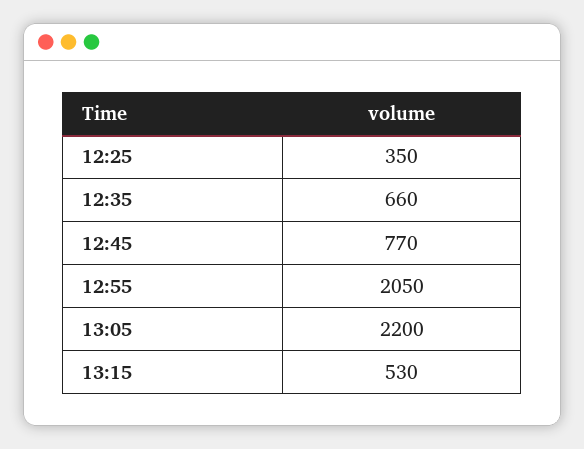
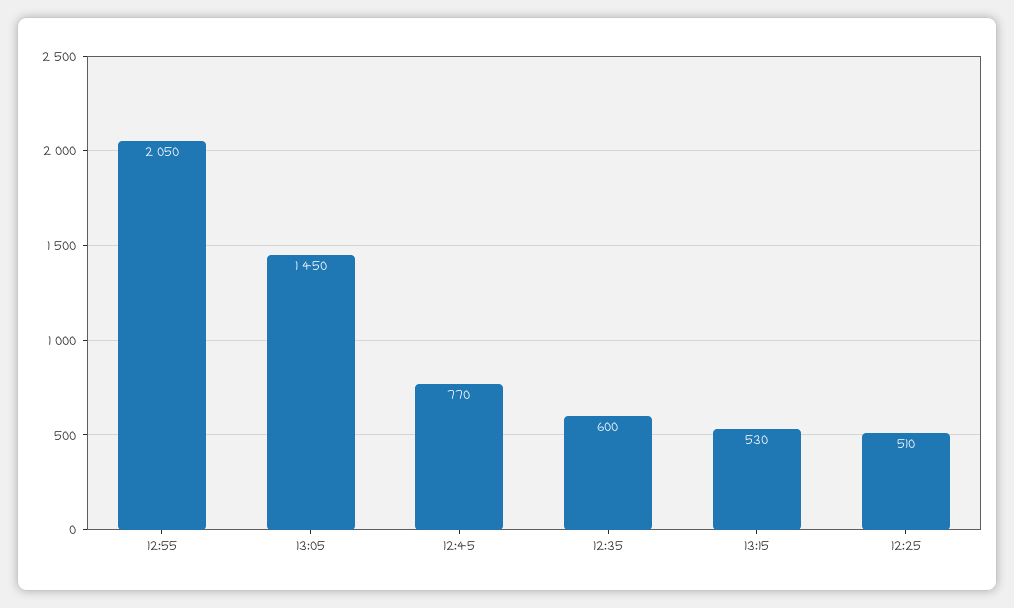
  {
-   "12:25": 350,
+   "12:25": 510,
-   "12:35": 660,
+   "12:35": 600,
    "12:45": 770,
    "12:55": 2050,
-   "13:05": 2200,
+   "13:05": 1450,
    "13:15": 530
  }

